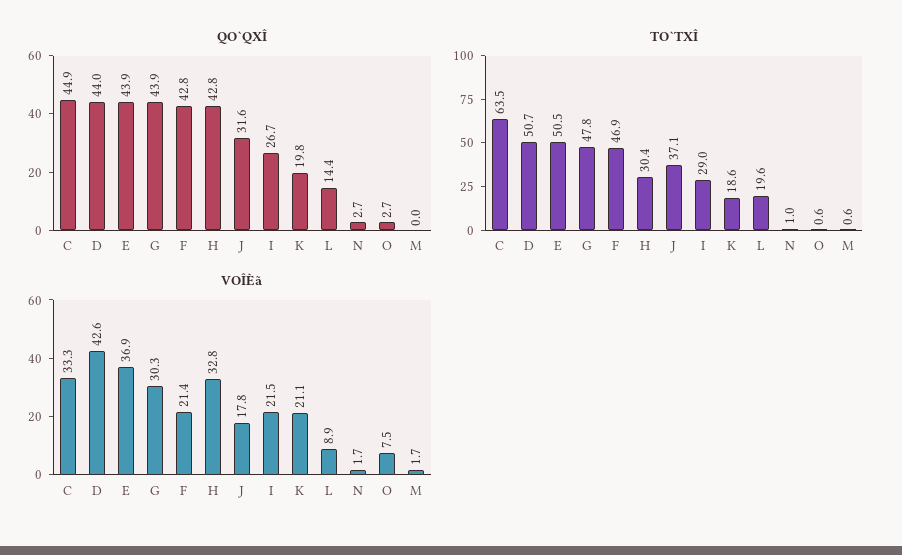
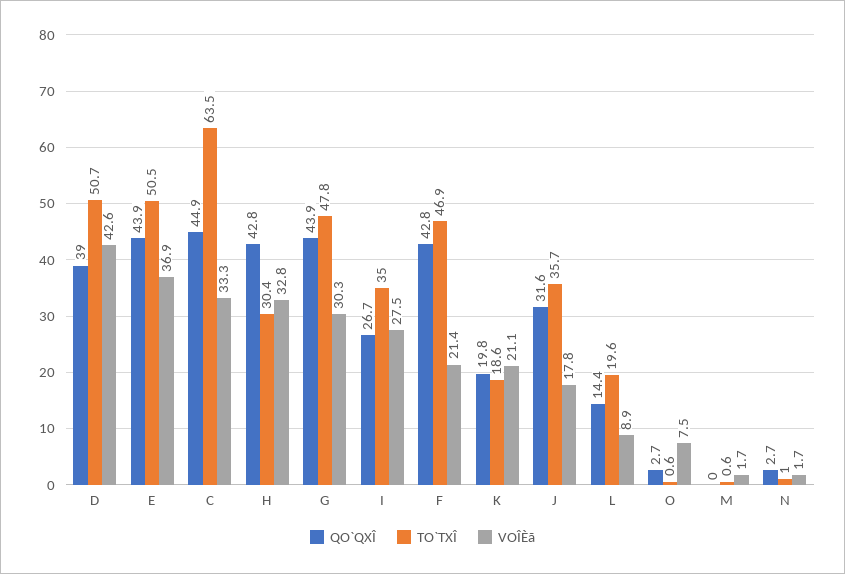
  {
    "QO`QXÎ": {
      "C": 44.9,
-     "D": 44,
+     "D": 39,
      "E": 43.9,
      "G": 43.9,
      "F": 42.8,
      "H": 42.8,
      "J": 31.6,
      "I": 26.7,
      "K": 19.8,
      "L": 14.4,
      "N": 2.7,
      "O": 2.7,
      "M": 0
    },
    "TO`TXÎ": {
      "C": 63.5,
      "D": 50.7,
      "E": 50.5,
      "G": 47.8,
      "F": 46.9,
      "H": 30.4,
-     "J": 37.1,
+     "J": 35.7,
-     "I": 29,
+     "I": 35,
      "K": 18.6,
      "L": 19.6,
      "N": 1,
      "O": 0.6,
      "M": 0.6
    },
    "VOÎÈã": {
      "C": 33.3,
      "D": 42.6,
      "E": 36.9,
      "G": 30.3,
      "F": 21.4,
      "H": 32.8,
      "J": 17.8,
-     "I": 21.5,
+     "I": 27.5,
      "K": 21.1,
      "L": 8.9,
      "N": 1.7,
      "O": 7.5,
      "M": 1.7
    }
  }

